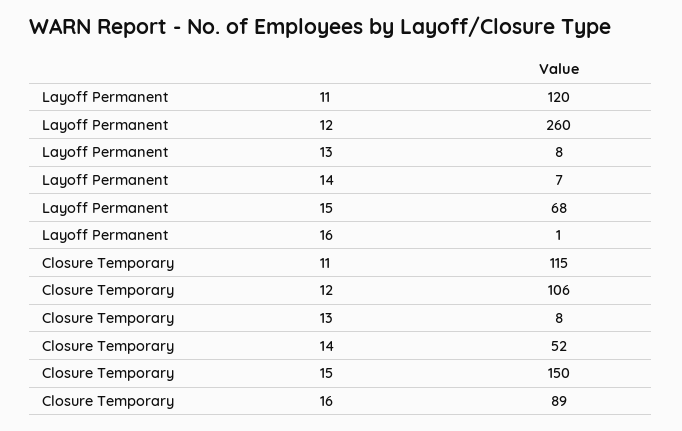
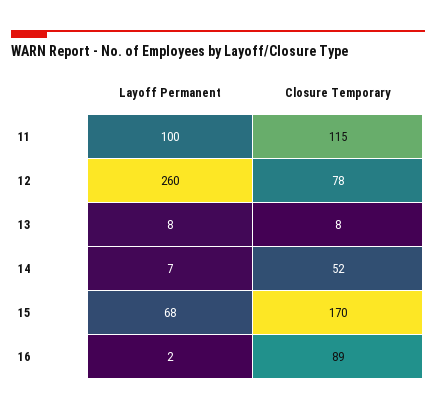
  {
    "Layoff Permanent": {
-     "11": 120,
+     "11": 100,
      "12": 260,
      "13": 8,
      "14": 7,
      "15": 68,
-     "16": 1
+     "16": 2
    },
    "Closure Temporary": {
      "11": 115,
-     "12": 106,
+     "12": 78,
      "13": 8,
      "14": 52,
-     "15": 150,
+     "15": 170,
      "16": 89
    }
  }

